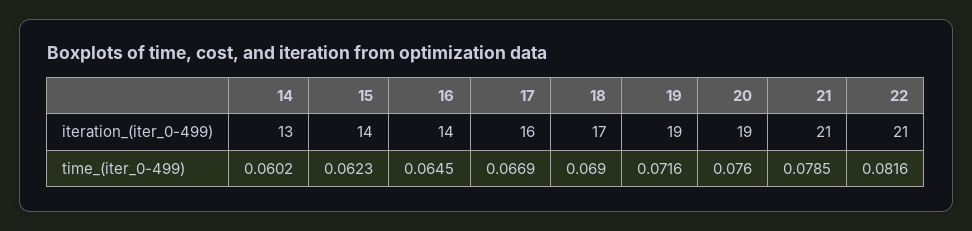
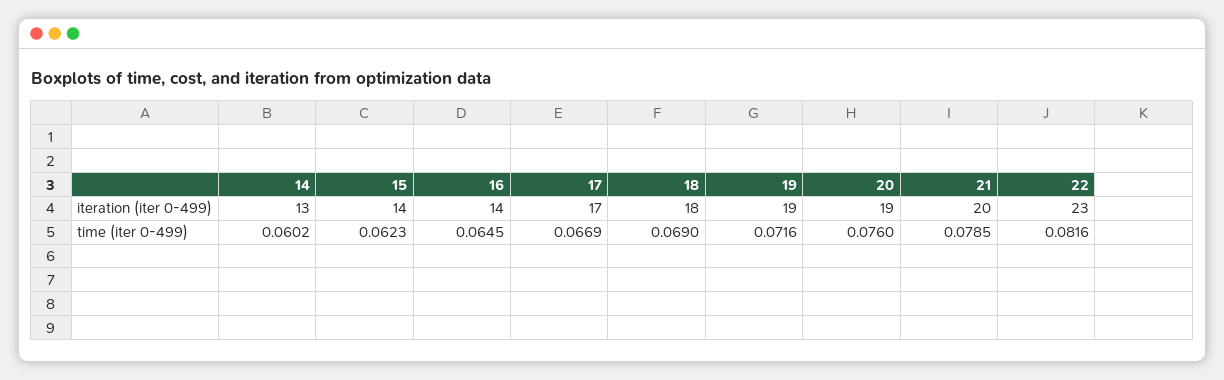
  {
    "14": {
      "iteration_(iter_0-499)": 13,
      "time_(iter_0-499)": 0.0602
    },
    "15": {
      "iteration_(iter_0-499)": 14,
      "time_(iter_0-499)": 0.0623
    },
    "16": {
      "iteration_(iter_0-499)": 14,
      "time_(iter_0-499)": 0.0645
    },
    "17": {
-     "iteration_(iter_0-499)": 16,
+     "iteration_(iter_0-499)": 17,
      "time_(iter_0-499)": 0.0669
    },
    "18": {
-     "iteration_(iter_0-499)": 17,
+     "iteration_(iter_0-499)": 18,
      "time_(iter_0-499)": 0.069
    },
    "19": {
      "iteration_(iter_0-499)": 19,
      "time_(iter_0-499)": 0.0716
    },
    "20": {
      "iteration_(iter_0-499)": 19,
      "time_(iter_0-499)": 0.076
    },
    "21": {
-     "iteration_(iter_0-499)": 21,
+     "iteration_(iter_0-499)": 20,
      "time_(iter_0-499)": 0.0785
    },
    "22": {
-     "iteration_(iter_0-499)": 21,
+     "iteration_(iter_0-499)": 23,
      "time_(iter_0-499)": 0.0816
    }
  }

